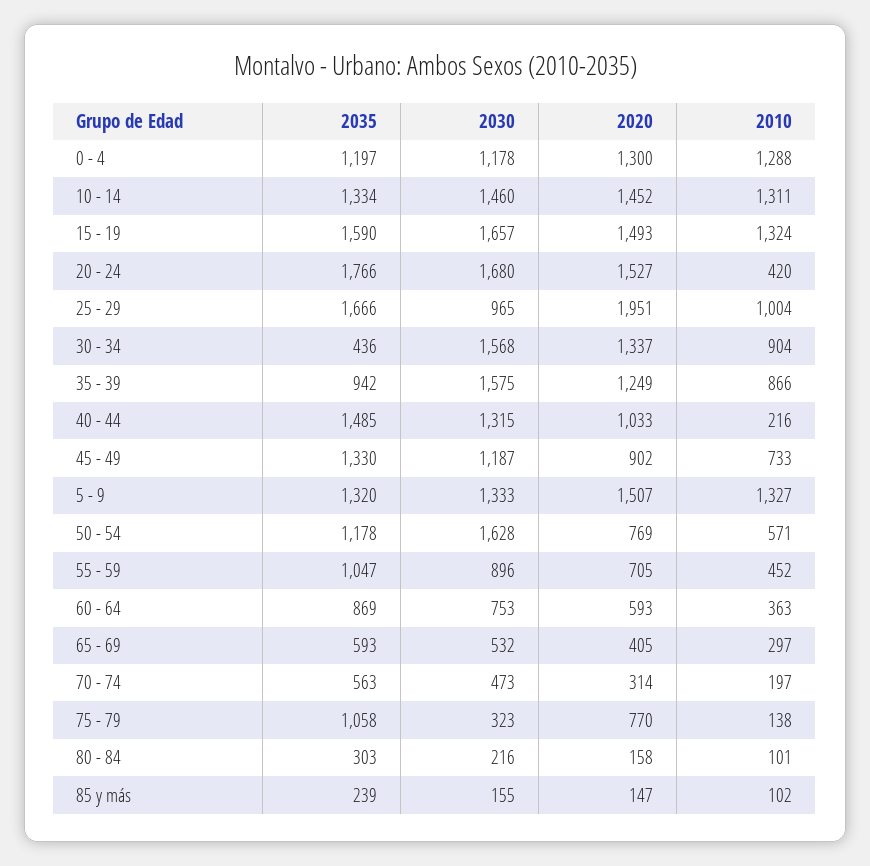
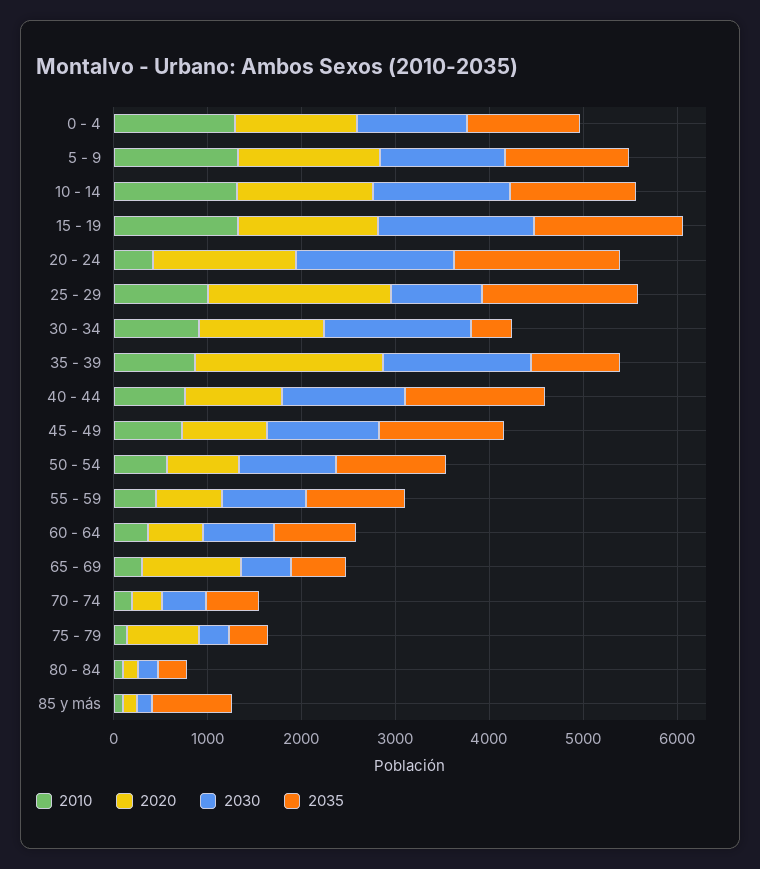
  {
    "2035": {
      "0 - 4": 1197,
      "10 - 14": 1334,
      "15 - 19": 1590,
      "20 - 24": 1766,
      "25 - 29": 1666,
      "30 - 34": 436,
      "35 - 39": 942,
      "40 - 44": 1485,
      "45 - 49": 1330,
      "5 - 9": 1320,
      "50 - 54": 1178,
      "55 - 59": 1047,
      "60 - 64": 869,
      "65 - 69": 593,
      "70 - 74": 563,
-     "75 - 79": 1058,
+     "75 - 79": 400,
      "80 - 84": 303,
-     "85 y más": 239
+     "85 y más": 800
    },
    "2030": {
      "0 - 4": 1178,
      "10 - 14": 1460,
      "15 - 19": 1657,
      "20 - 24": 1680,
      "25 - 29": 965,
      "30 - 34": 1568,
      "35 - 39": 1575,
      "40 - 44": 1315,
      "45 - 49": 1187,
      "5 - 9": 1333,
-     "50 - 54": 1628,
+     "50 - 54": 1000,
      "55 - 59": 896,
      "60 - 64": 753,
      "65 - 69": 532,
      "70 - 74": 473,
      "75 - 79": 323,
      "80 - 84": 216,
      "85 y más": 155
    },
    "2020": {
      "0 - 4": 1300,
      "10 - 14": 1452,
      "15 - 19": 1493,
      "20 - 24": 1527,
      "25 - 29": 1951,
      "30 - 34": 1337,
-     "35 - 39": 1249,
+     "35 - 39": 2000,
      "40 - 44": 1033,
      "45 - 49": 902,
      "5 - 9": 1507,
      "50 - 54": 769,
      "55 - 59": 705,
      "60 - 64": 593,
-     "65 - 69": 405,
+     "65 - 69": 1000,
      "70 - 74": 314,
      "75 - 79": 770,
      "80 - 84": 158,
      "85 y más": 147
    },
    "2010": {
      "0 - 4": 1288,
      "10 - 14": 1311,
      "15 - 19": 1324,
      "20 - 24": 420,
      "25 - 29": 1004,
      "30 - 34": 904,
      "35 - 39": 866,
-     "40 - 44": 216,
+     "40 - 44": 800,
      "45 - 49": 733,
      "5 - 9": 1327,
      "50 - 54": 571,
      "55 - 59": 452,
      "60 - 64": 363,
      "65 - 69": 297,
      "70 - 74": 197,
      "75 - 79": 138,
      "80 - 84": 101,
      "85 y más": 102
    }
  }

